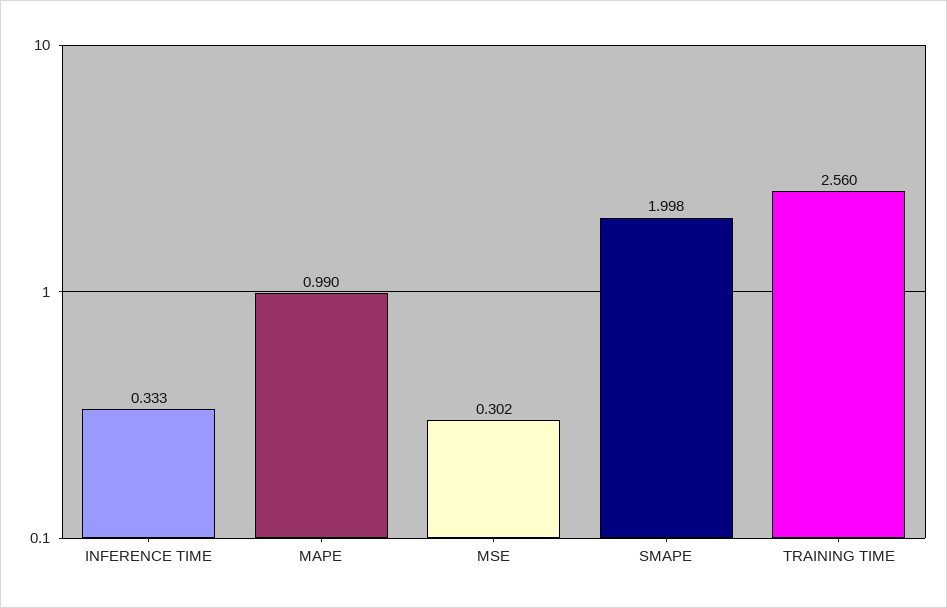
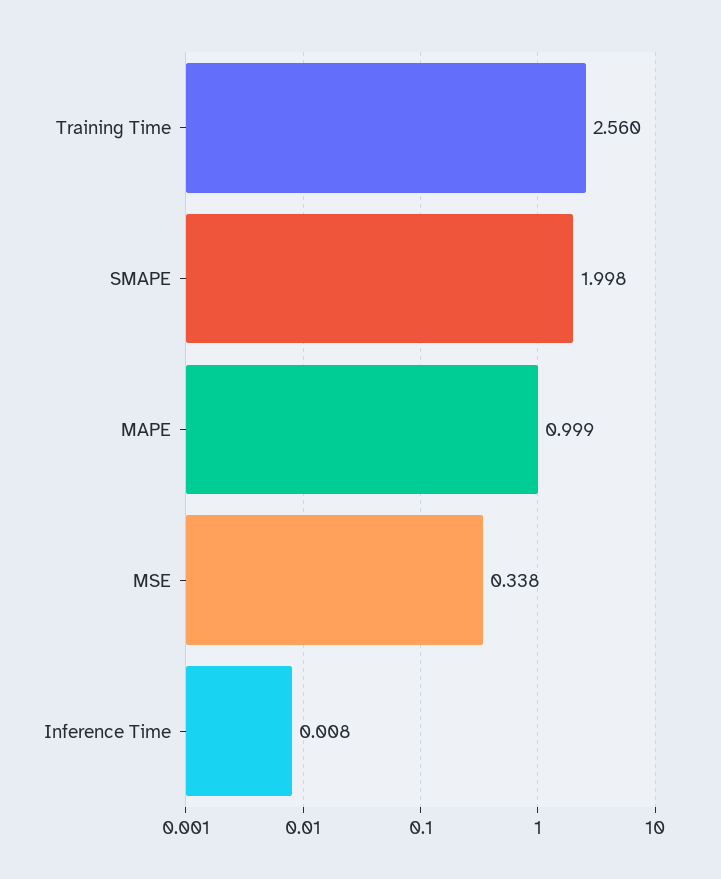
  {
-   "INFERENCE TIME": 0.333,
+   "INFERENCE TIME": 0.008,
-   "MAPE": 0.99,
+   "MAPE": 0.999,
-   "MSE": 0.302,
+   "MSE": 0.338,
    "SMAPE": 1.998,
    "TRAINING TIME": 2.56
  }

